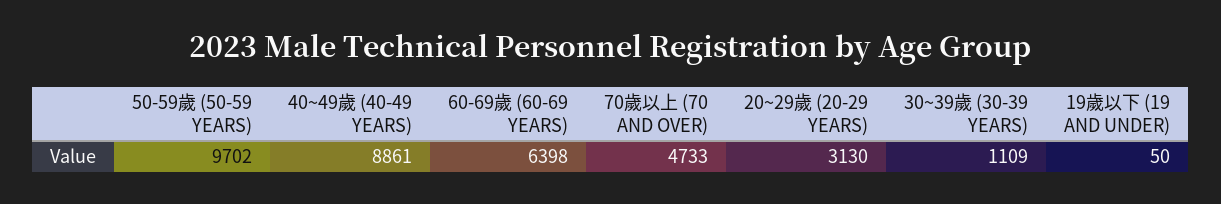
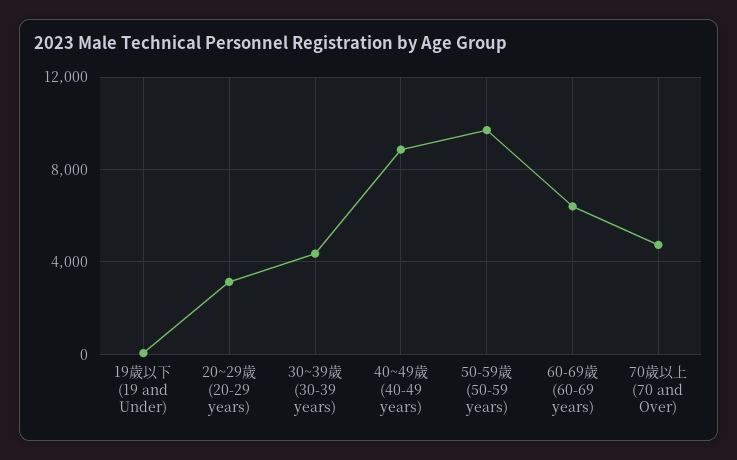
  {
    "50-59歲 (50-59 YEARS)": 9702,
    "40~49歲 (40-49 YEARS)": 8861,
    "60-69歲 (60-69 YEARS)": 6398,
    "70歲以上 (70 AND OVER)": 4733,
    "20~29歲 (20-29 YEARS)": 3130,
-   "30~39歲 (30-39 YEARS)": 1109,
+   "30~39歲 (30-39 YEARS)": 4500,
    "19歲以下 (19 AND UNDER)": 50
  }

